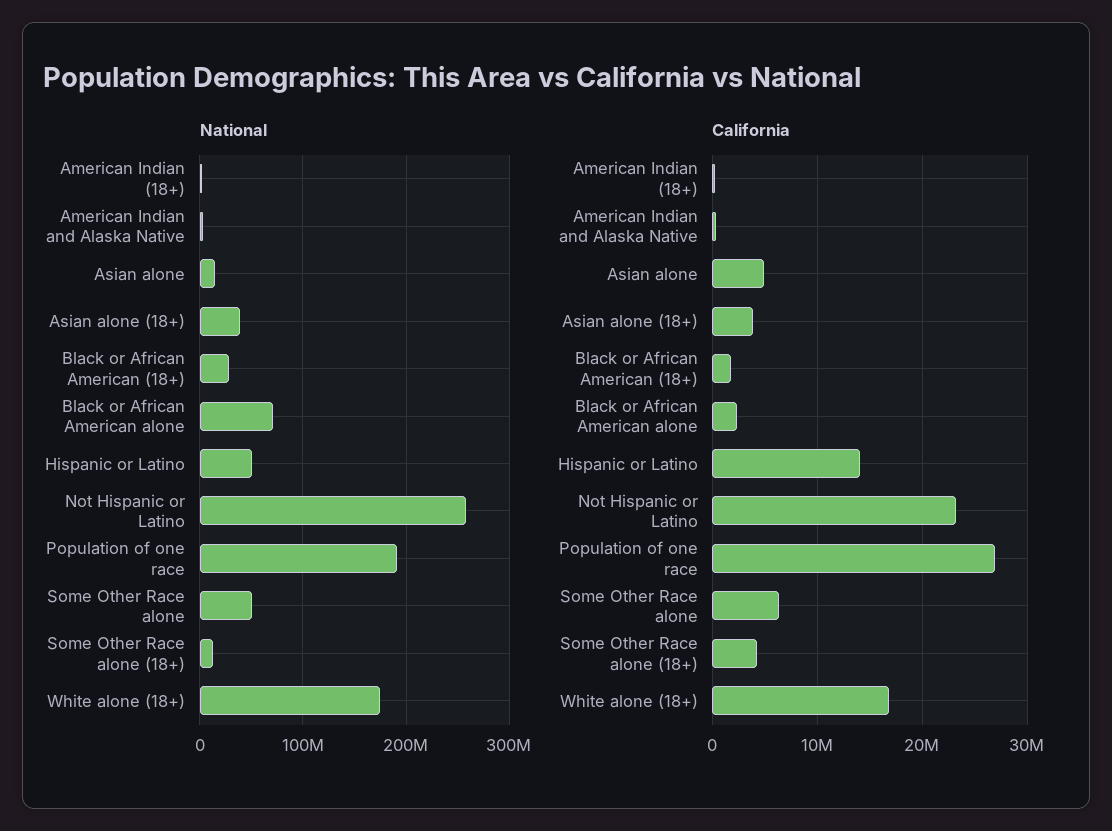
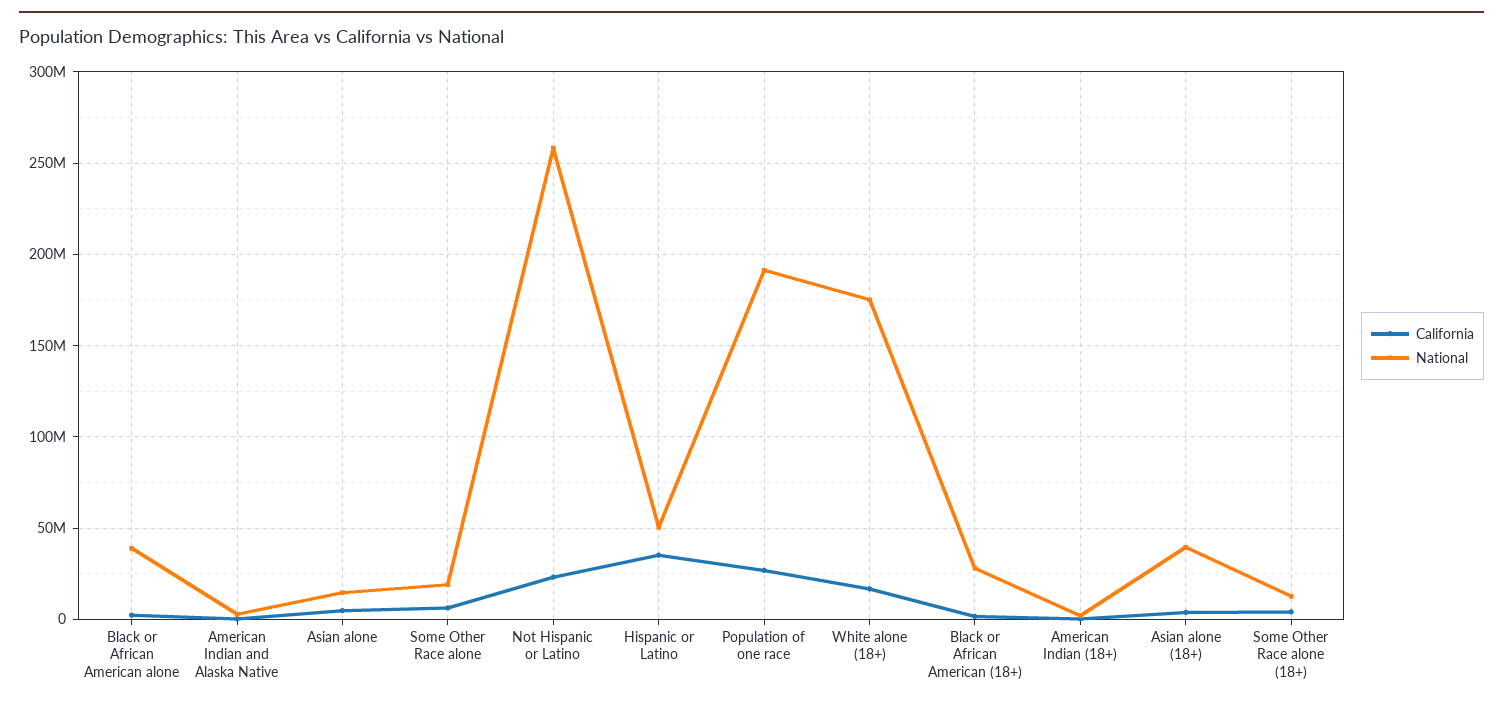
  {
    "National": {
      "American Indian (18+)": 0,
      "American Indian and Alaska Native": 5000000,
      "Asian alone": 15000000,
      "Asian alone (18+)": 40000000,
      "Black or African American (18+)": 30000000,
-     "Black or African American alone": 70000000,
+     "Black or African American alone": 40000000,
      "Hispanic or Latino": 50000000,
      "Not Hispanic or Latino": 260000000,
      "Population of one race": 190000000,
-     "Some Other Race alone": 50000000,
+     "Some Other Race alone": 20000000,
      "Some Other Race alone (18+)": 15000000,
      "White alone (18+)": 175000000
    },
    "California": {
      "American Indian (18+)": 0,
      "American Indian and Alaska Native": 0,
      "Asian alone": 5000000,
      "Asian alone (18+)": 4000000,
      "Black or African American (18+)": 2000000,
      "Black or African American alone": 2000000,
-     "Hispanic or Latino": 14000000,
+     "Hispanic or Latino": 35000000,
      "Not Hispanic or Latino": 23000000,
      "Population of one race": 27000000,
      "Some Other Race alone": 6000000,
      "Some Other Race alone (18+)": 4000000,
      "White alone (18+)": 17000000
    }
  }

